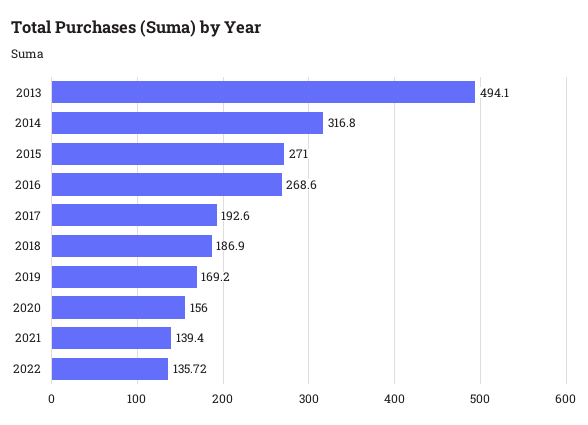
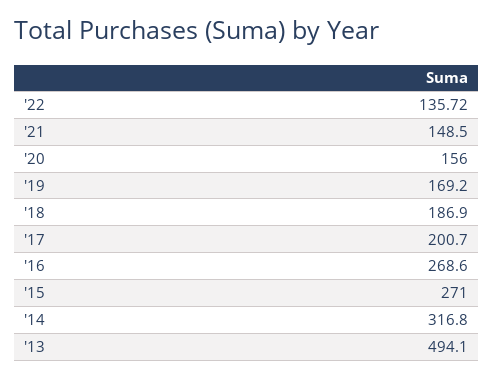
  {
    "2013": 494.1,
    "2014": 316.8,
    "2015": 271,
    "2016": 268.6,
-   "2017": 192.6,
+   "2017": 200.7,
    "2018": 186.9,
    "2019": 169.2,
    "2020": 156,
-   "2021": 139.4,
+   "2021": 148.5,
    "2022": 135.72
  }

